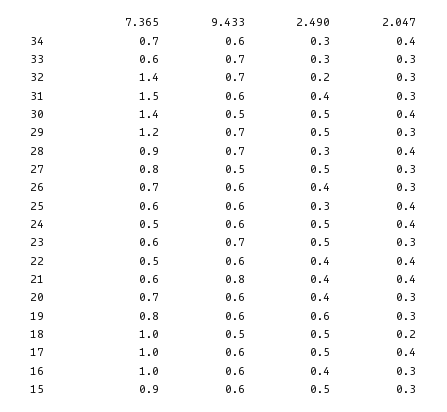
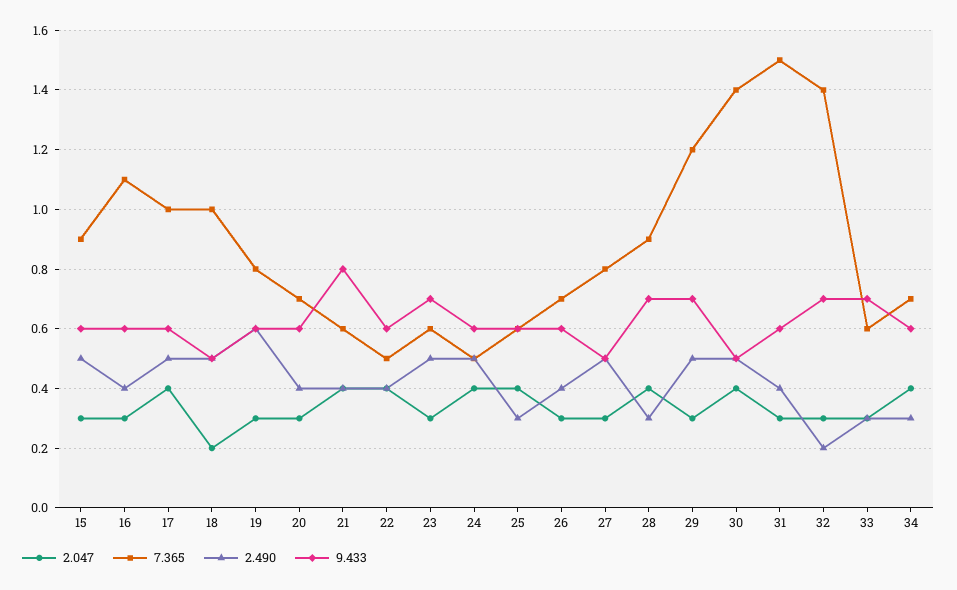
  {
    "7.365": {
      "34": 0.7,
      "33": 0.6,
      "32": 1.4,
      "31": 1.5,
      "30": 1.4,
      "29": 1.2,
      "28": 0.9,
      "27": 0.8,
      "26": 0.7,
      "25": 0.6,
      "24": 0.5,
      "23": 0.6,
      "22": 0.5,
      "21": 0.6,
      "20": 0.7,
      "19": 0.8,
      "18": 1,
      "17": 1,
-     "16": 1,
+     "16": 1.1,
      "15": 0.9
    },
    "9.433": {
      "34": 0.6,
      "33": 0.7,
      "32": 0.7,
      "31": 0.6,
      "30": 0.5,
      "29": 0.7,
      "28": 0.7,
      "27": 0.5,
      "26": 0.6,
      "25": 0.6,
      "24": 0.6,
      "23": 0.7,
      "22": 0.6,
      "21": 0.8,
      "20": 0.6,
      "19": 0.6,
      "18": 0.5,
      "17": 0.6,
      "16": 0.6,
      "15": 0.6
    },
    "2.490": {
      "34": 0.3,
      "33": 0.3,
      "32": 0.2,
      "31": 0.4,
      "30": 0.5,
      "29": 0.5,
      "28": 0.3,
      "27": 0.5,
      "26": 0.4,
      "25": 0.3,
      "24": 0.5,
      "23": 0.5,
      "22": 0.4,
      "21": 0.4,
      "20": 0.4,
      "19": 0.6,
      "18": 0.5,
      "17": 0.5,
      "16": 0.4,
      "15": 0.5
    },
    "2.047": {
      "34": 0.4,
      "33": 0.3,
      "32": 0.3,
      "31": 0.3,
      "30": 0.4,
      "29": 0.3,
      "28": 0.4,
      "27": 0.3,
      "26": 0.3,
      "25": 0.4,
      "24": 0.4,
      "23": 0.3,
      "22": 0.4,
      "21": 0.4,
      "20": 0.3,
      "19": 0.3,
      "18": 0.2,
      "17": 0.4,
      "16": 0.3,
      "15": 0.3
    }
  }

